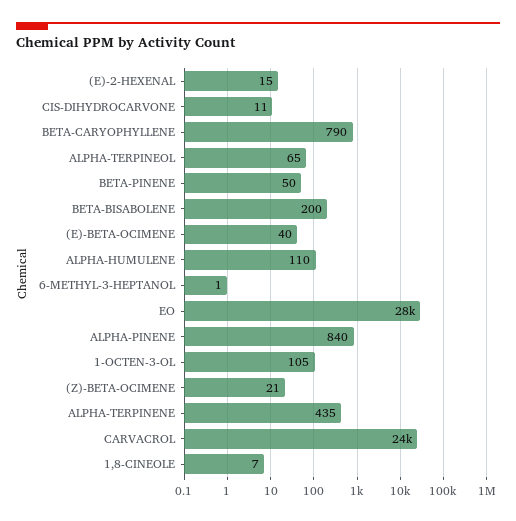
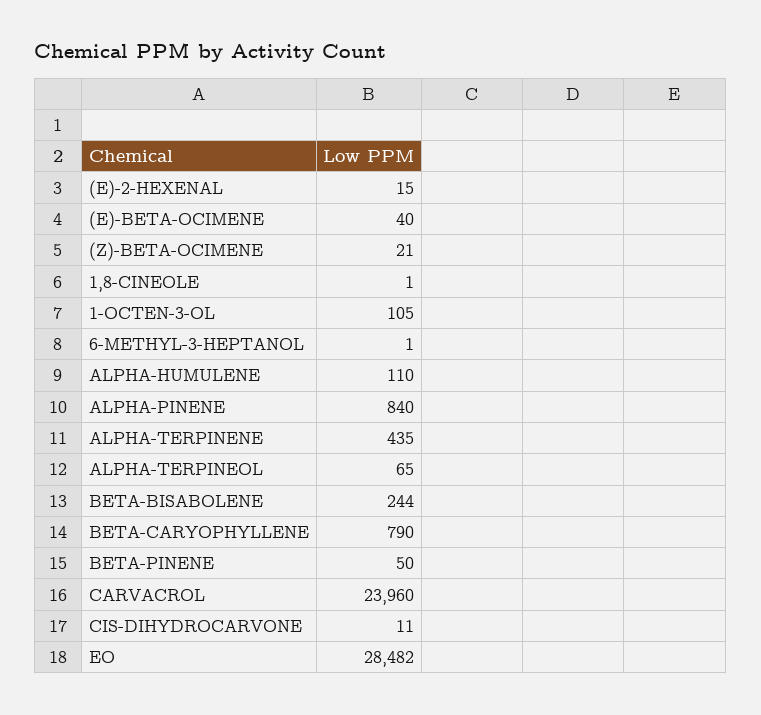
  {
    "(E)-2-HEXENAL": 15,
    "CIS-DIHYDROCARVONE": 11,
    "BETA-CARYOPHYLLENE": 790,
    "ALPHA-TERPINEOL": 65,
    "BETA-PINENE": 50,
-   "BETA-BISABOLENE": 200,
+   "BETA-BISABOLENE": 244,
    "(E)-BETA-OCIMENE": 40,
    "ALPHA-HUMULENE": 110,
    "6-METHYL-3-HEPTANOL": 1,
    "EO": 28482,
    "ALPHA-PINENE": 840,
    "1-OCTEN-3-OL": 105,
    "(Z)-BETA-OCIMENE": 21,
    "ALPHA-TERPINENE": 435,
    "CARVACROL": 23960,
-   "1,8-CINEOLE": 7
+   "1,8-CINEOLE": 1
  }

